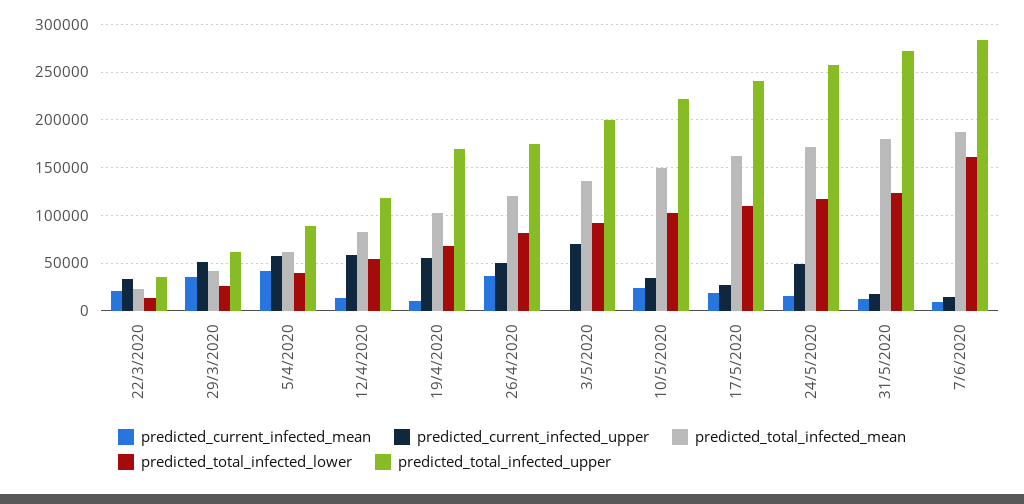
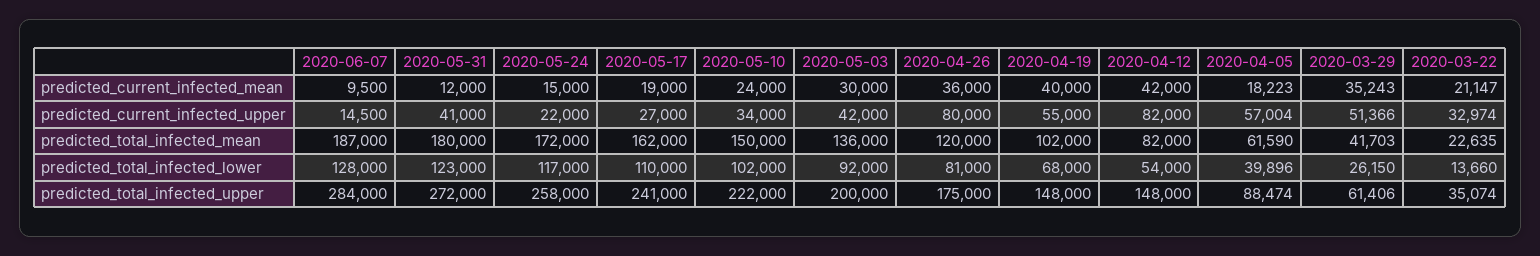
  {
    "predicted_current_infected_mean": {
      "22/3/2020": 21147,
      "29/3/2020": 35243,
-     "5/4/2020": 40000,
+     "5/4/2020": 18223,
-     "12/4/2020": 10000,
+     "12/4/2020": 42000,
-     "19/4/2020": 10000,
+     "19/4/2020": 40000,
      "26/4/2020": 36000,
-     "3/5/2020": 0,
+     "3/5/2020": 30000,
      "10/5/2020": 24000,
      "17/5/2020": 19000,
      "24/5/2020": 15000,
      "31/5/2020": 12000,
      "7/6/2020": 9500
    },
    "predicted_current_infected_upper": {
      "22/3/2020": 32974,
      "29/3/2020": 51366,
      "5/4/2020": 57004,
-     "12/4/2020": 60000,
+     "12/4/2020": 82000,
      "19/4/2020": 55000,
-     "26/4/2020": 50000,
+     "26/4/2020": 80000,
-     "3/5/2020": 70000,
+     "3/5/2020": 42000,
      "10/5/2020": 34000,
      "17/5/2020": 27000,
-     "24/5/2020": 50000,
+     "24/5/2020": 22000,
-     "31/5/2020": 20000,
+     "31/5/2020": 41000,
      "7/6/2020": 14500
    },
    "predicted_total_infected_mean": {
      "22/3/2020": 22635,
      "29/3/2020": 41703,
      "5/4/2020": 61590,
      "12/4/2020": 82000,
      "19/4/2020": 102000,
      "26/4/2020": 120000,
      "3/5/2020": 136000,
      "10/5/2020": 150000,
      "17/5/2020": 162000,
      "24/5/2020": 172000,
      "31/5/2020": 180000,
      "7/6/2020": 187000
    },
    "predicted_total_infected_lower": {
      "22/3/2020": 13660,
      "29/3/2020": 26150,
      "5/4/2020": 39896,
      "12/4/2020": 54000,
      "19/4/2020": 68000,
      "26/4/2020": 81000,
      "3/5/2020": 92000,
      "10/5/2020": 102000,
      "17/5/2020": 110000,
      "24/5/2020": 117000,
      "31/5/2020": 123000,
-     "7/6/2020": 160000
+     "7/6/2020": 128000
    },
    "predicted_total_infected_upper": {
      "22/3/2020": 35074,
      "29/3/2020": 61406,
      "5/4/2020": 88474,
-     "12/4/2020": 120000,
+     "12/4/2020": 148000,
-     "19/4/2020": 170000,
+     "19/4/2020": 148000,
      "26/4/2020": 175000,
      "3/5/2020": 200000,
      "10/5/2020": 222000,
      "17/5/2020": 241000,
      "24/5/2020": 258000,
      "31/5/2020": 272000,
      "7/6/2020": 284000
    }
  }

